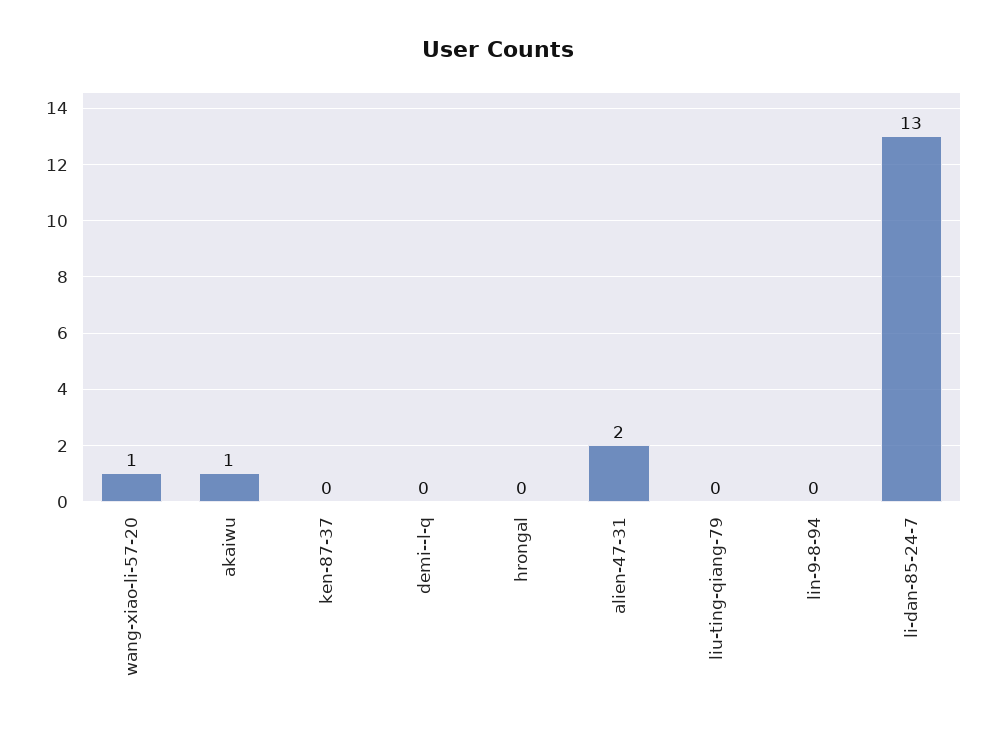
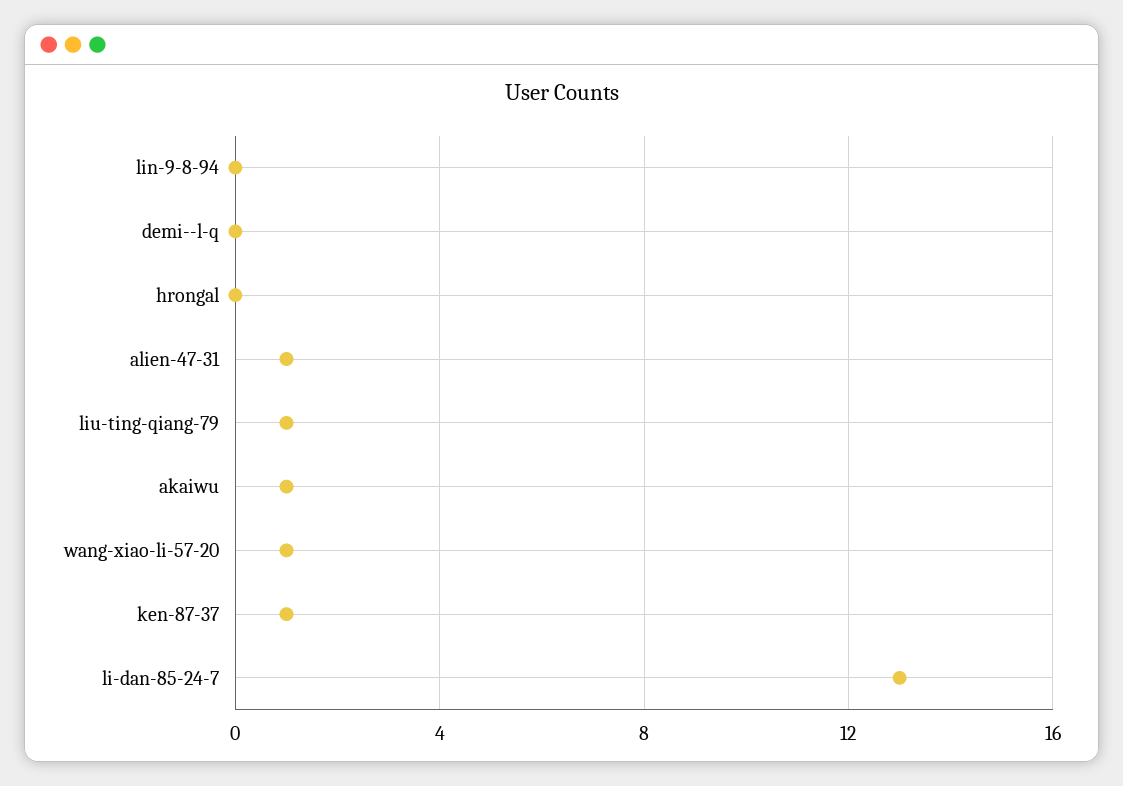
  {
    "wang-xiao-li-57-20": 1,
    "akaiwu": 1,
-   "ken-87-37": 0,
+   "ken-87-37": 1,
    "demi--l-q": 0,
    "hrongal": 0,
-   "alien-47-31": 2,
+   "alien-47-31": 1,
-   "liu-ting-qiang-79": 0,
+   "liu-ting-qiang-79": 1,
    "lin-9-8-94": 0,
    "li-dan-85-24-7": 13
  }

